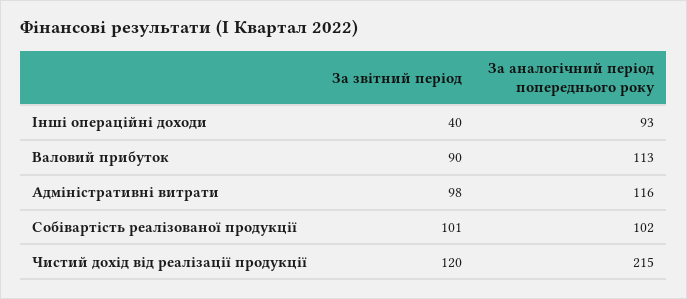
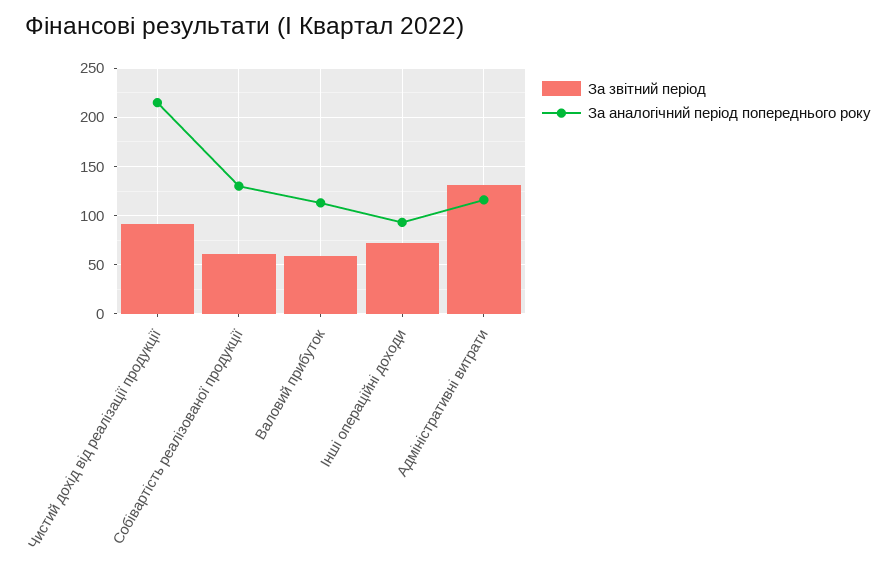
  {
    "За звітний період": {
-     "Інші операційні доходи": 40,
+     "Інші операційні доходи": 70,
-     "Валовий прибуток": 90,
+     "Валовий прибуток": 60,
-     "Адміністративні витрати": 98,
+     "Адміністративні витрати": 130,
-     "Собівартість реалізованої продукції": 101,
+     "Собівартість реалізованої продукції": 60,
-     "Чистий дохід від реалізації продукції": 120
+     "Чистий дохід від реалізації продукції": 90
    },
    "За аналогічний період попереднього року": {
      "Інші операційні доходи": 93,
      "Валовий прибуток": 113,
      "Адміністративні витрати": 116,
-     "Собівартість реалізованої продукції": 102,
+     "Собівартість реалізованої продукції": 130,
      "Чистий дохід від реалізації продукції": 215
    }
  }

